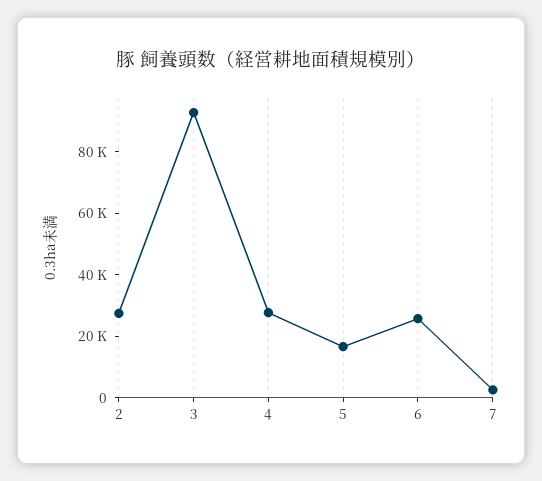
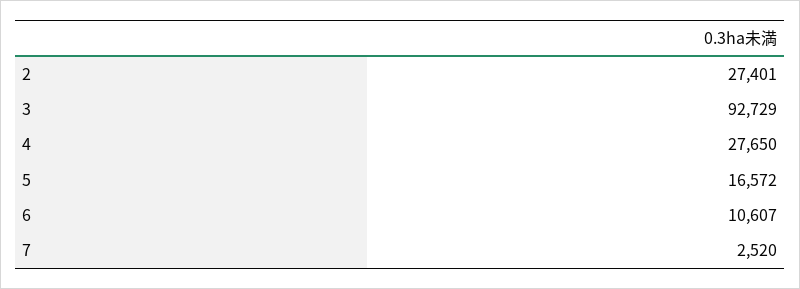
  {
    "2": 27401,
    "3": 92729,
    "4": 27650,
    "5": 16572,
-   "6": 25000,
+   "6": 10607,
    "7": 2520
  }

